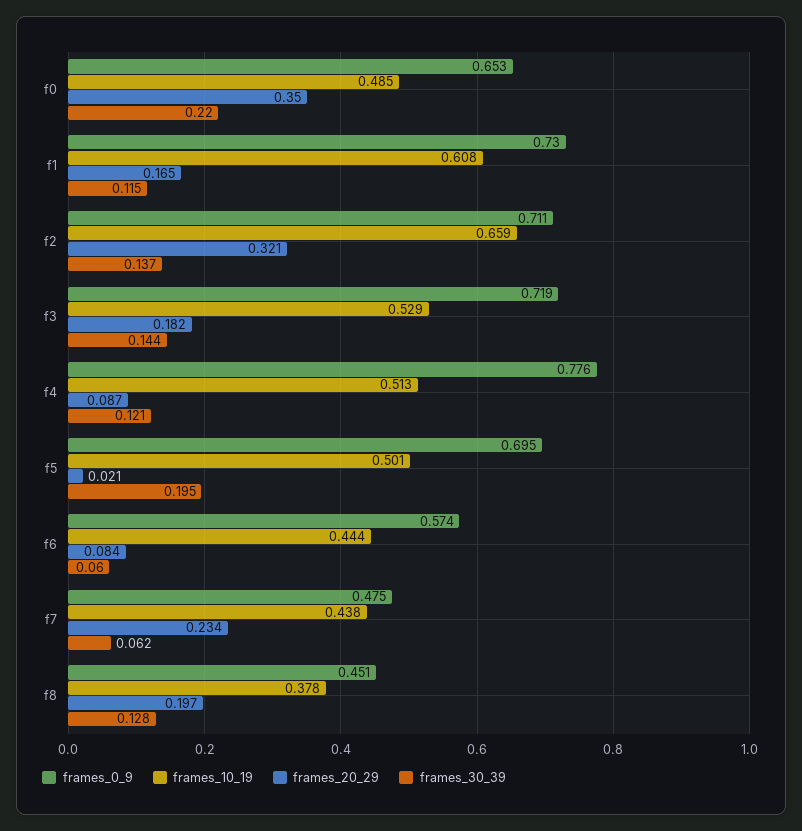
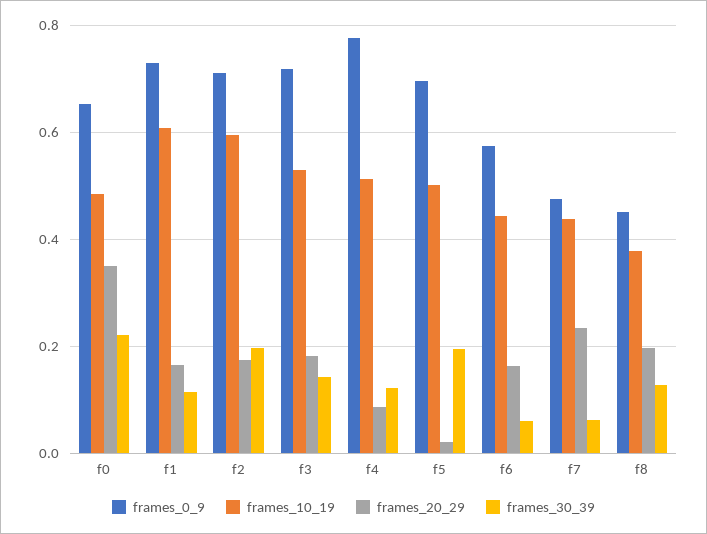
  {
    "frames_0_9": {
      "f0": 0.653,
      "f1": 0.73,
      "f2": 0.711,
      "f3": 0.719,
      "f4": 0.776,
      "f5": 0.695,
      "f6": 0.574,
      "f7": 0.475,
      "f8": 0.451
    },
    "frames_10_19": {
      "f0": 0.485,
      "f1": 0.608,
-     "f2": 0.659,
+     "f2": 0.6,
      "f3": 0.529,
      "f4": 0.513,
      "f5": 0.501,
      "f6": 0.444,
      "f7": 0.438,
      "f8": 0.378
    },
    "frames_20_29": {
      "f0": 0.35,
      "f1": 0.165,
-     "f2": 0.321,
+     "f2": 0.18,
      "f3": 0.182,
      "f4": 0.087,
      "f5": 0.021,
-     "f6": 0.084,
+     "f6": 0.16,
      "f7": 0.234,
      "f8": 0.197
    },
    "frames_30_39": {
      "f0": 0.22,
      "f1": 0.115,
-     "f2": 0.137,
+     "f2": 0.2,
      "f3": 0.144,
      "f4": 0.121,
      "f5": 0.195,
      "f6": 0.06,
      "f7": 0.062,
      "f8": 0.128
    }
  }

